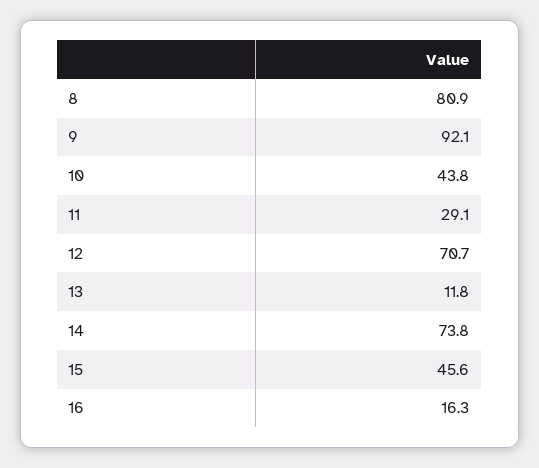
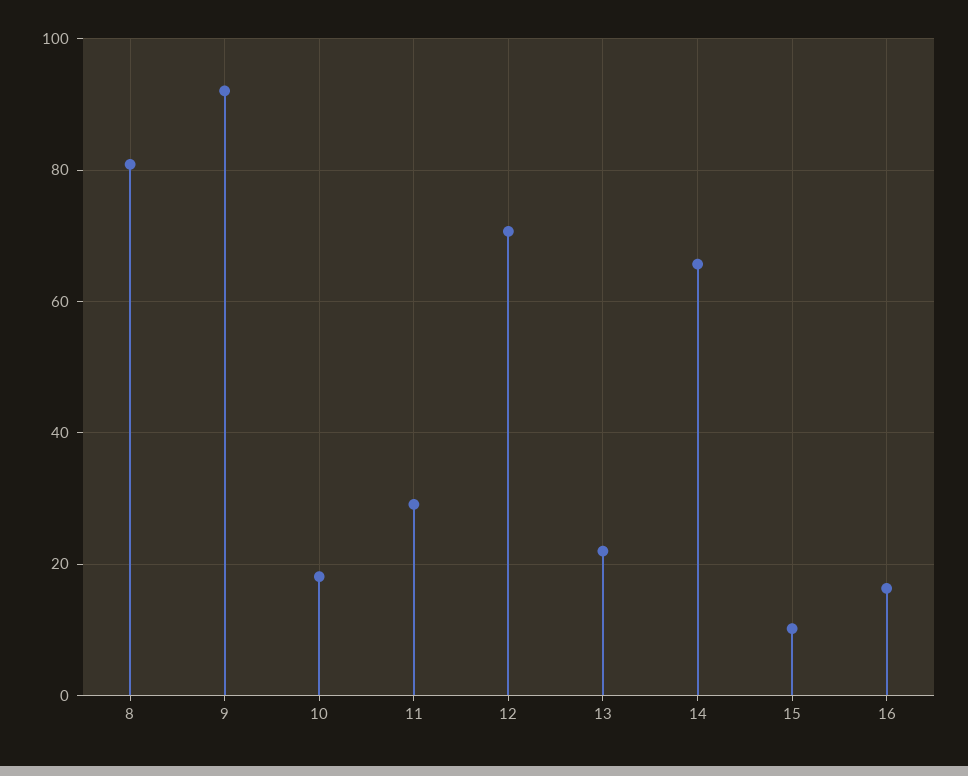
  {
    "8": 80.9,
    "9": 92.1,
-   "10": 43.8,
+   "10": 18,
    "11": 29.1,
    "12": 70.7,
-   "13": 11.8,
+   "13": 22,
-   "14": 73.8,
+   "14": 66,
-   "15": 45.6,
+   "15": 10,
    "16": 16.3
  }

